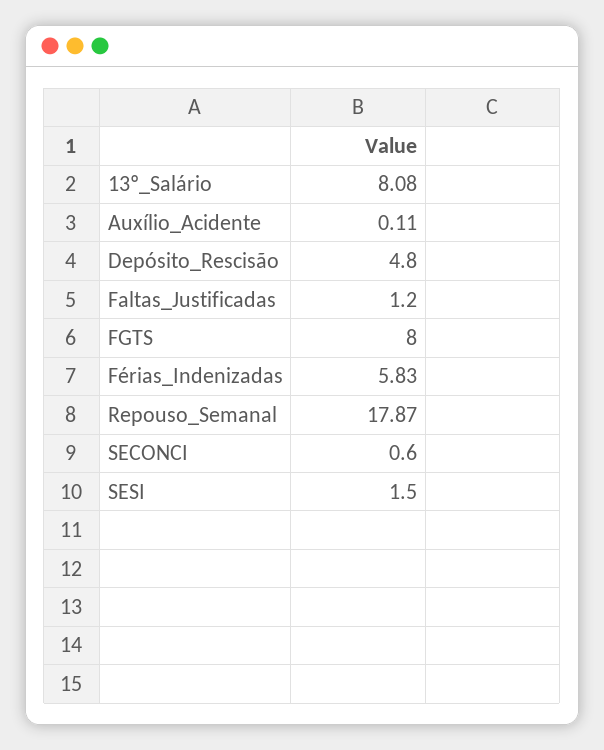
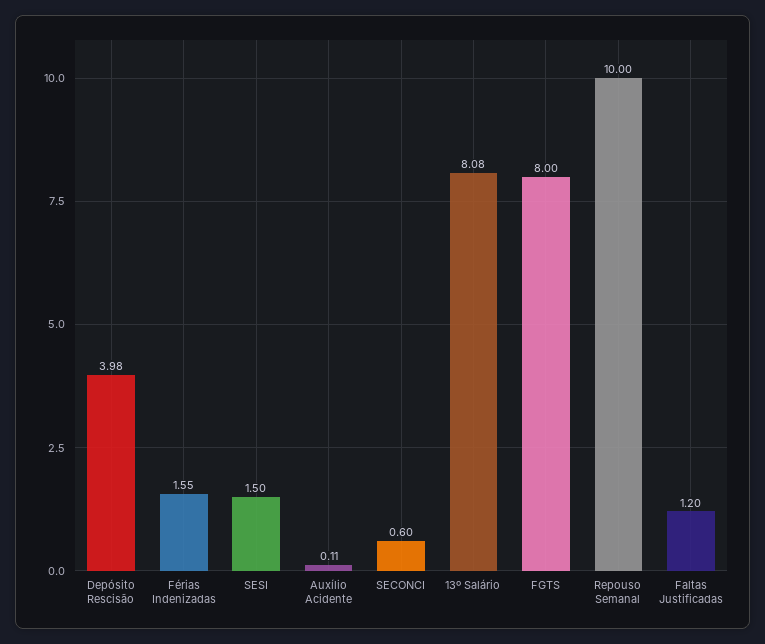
  {
    "13º_Salário": 8.08,
    "Auxílio_Acidente": 0.11,
-   "Depósito_Rescisão": 4.8,
+   "Depósito_Rescisão": 3.98,
    "Faltas_Justificadas": 1.2,
    "FGTS": 8,
-   "Férias_Indenizadas": 5.83,
+   "Férias_Indenizadas": 1.55,
-   "Repouso_Semanal": 17.87,
+   "Repouso_Semanal": 10,
    "SECONCI": 0.6,
    "SESI": 1.5
  }

